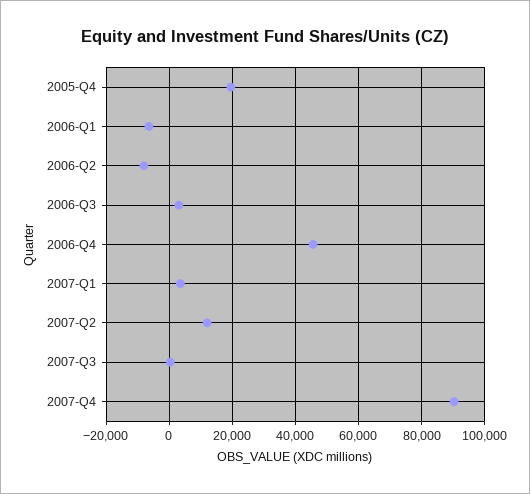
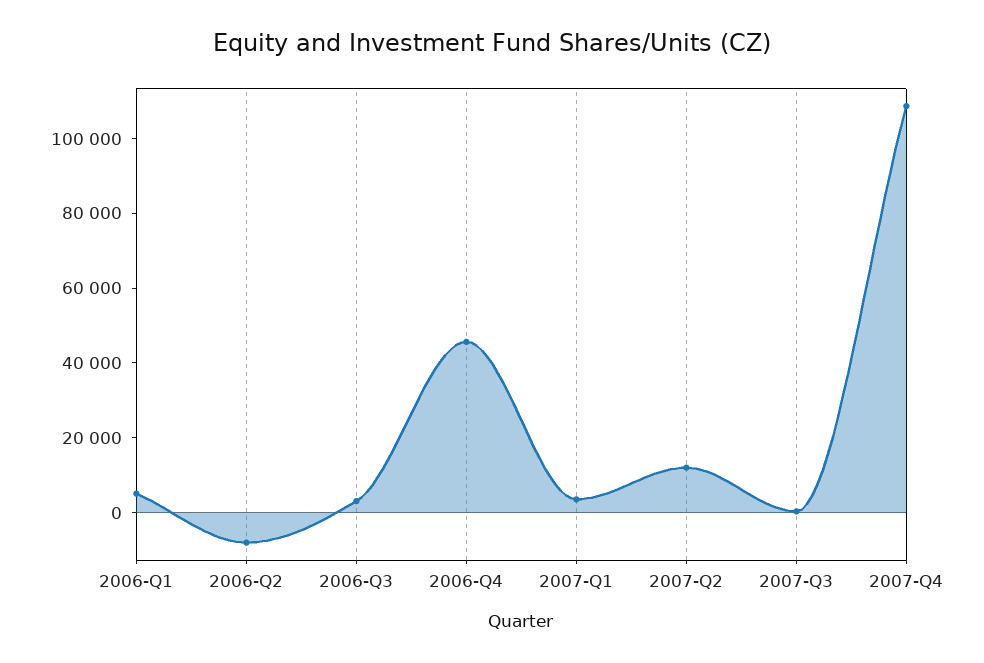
  {
-   "2005-Q4": 20000,
-   "2006-Q1": -6000,
+   "2006-Q1": 5000,
    "2006-Q2": -8000,
    "2006-Q3": 4000,
    "2006-Q4": 46000,
    "2007-Q1": 4000,
    "2007-Q2": 12000,
    "2007-Q3": 0,
-   "2007-Q4": 90000
+   "2007-Q4": 110000
  }

